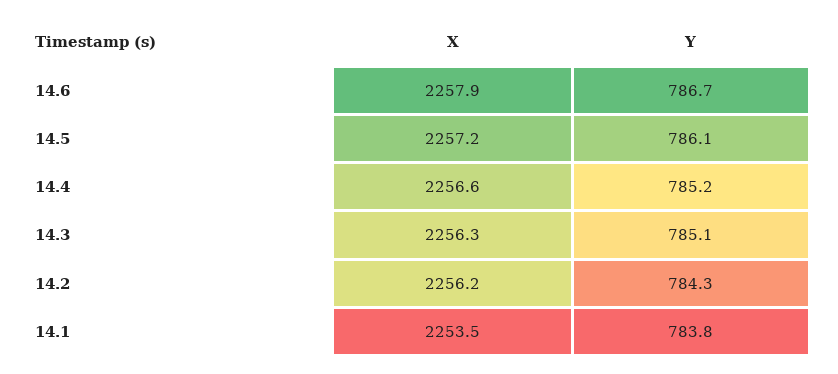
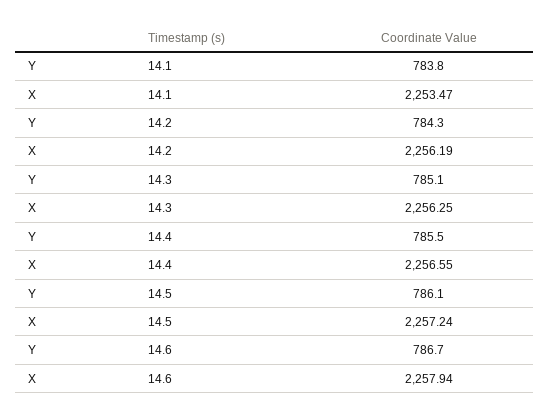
  {
    "X": {
      "14.6": 2257.94,
      "14.5": 2257.24,
      "14.4": 2256.55,
      "14.3": 2256.25,
      "14.2": 2256.19,
      "14.1": 2253.47
    },
    "Y": {
      "14.6": 786.7,
      "14.5": 786.1,
-     "14.4": 785.2,
+     "14.4": 785.5,
      "14.3": 785.1,
      "14.2": 784.3,
      "14.1": 783.8
    }
  }

